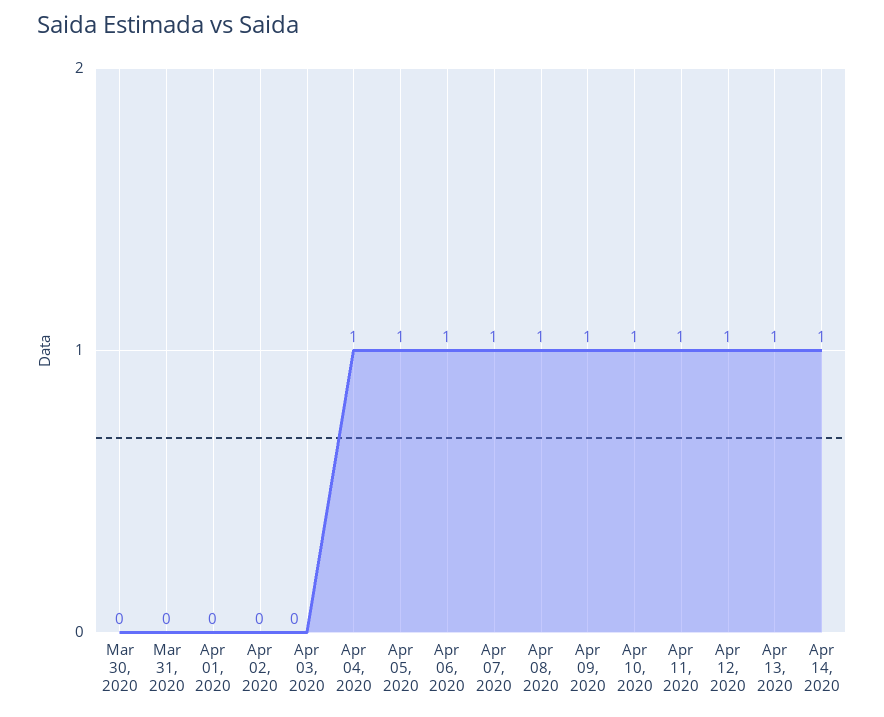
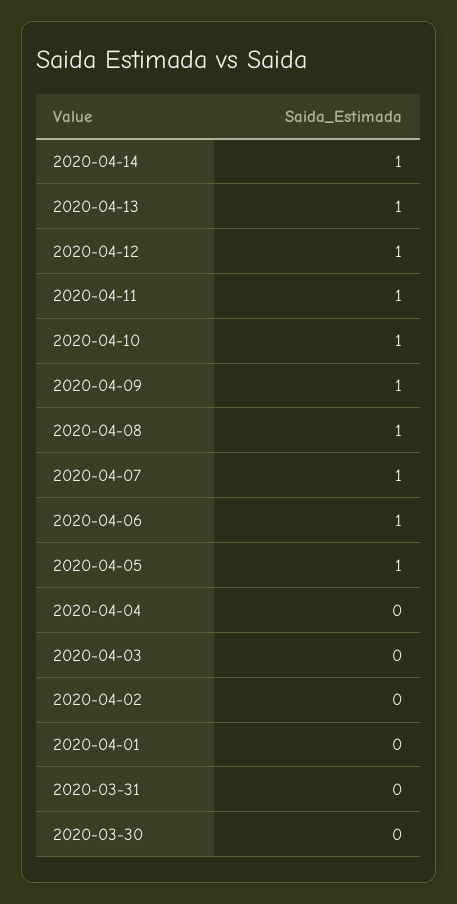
  {
    "Mar 30, 2020": 0,
    "Mar 31, 2020": 0,
    "Apr 01, 2020": 0,
    "Apr 02, 2020": 0,
    "Apr 03, 2020": 0,
-   "Apr 04, 2020": 1,
+   "Apr 04, 2020": 0,
    "Apr 05, 2020": 1,
    "Apr 06, 2020": 1,
    "Apr 07, 2020": 1,
    "Apr 08, 2020": 1,
    "Apr 09, 2020": 1,
    "Apr 10, 2020": 1,
    "Apr 11, 2020": 1,
    "Apr 12, 2020": 1,
    "Apr 13, 2020": 1,
    "Apr 14, 2020": 1
  }

